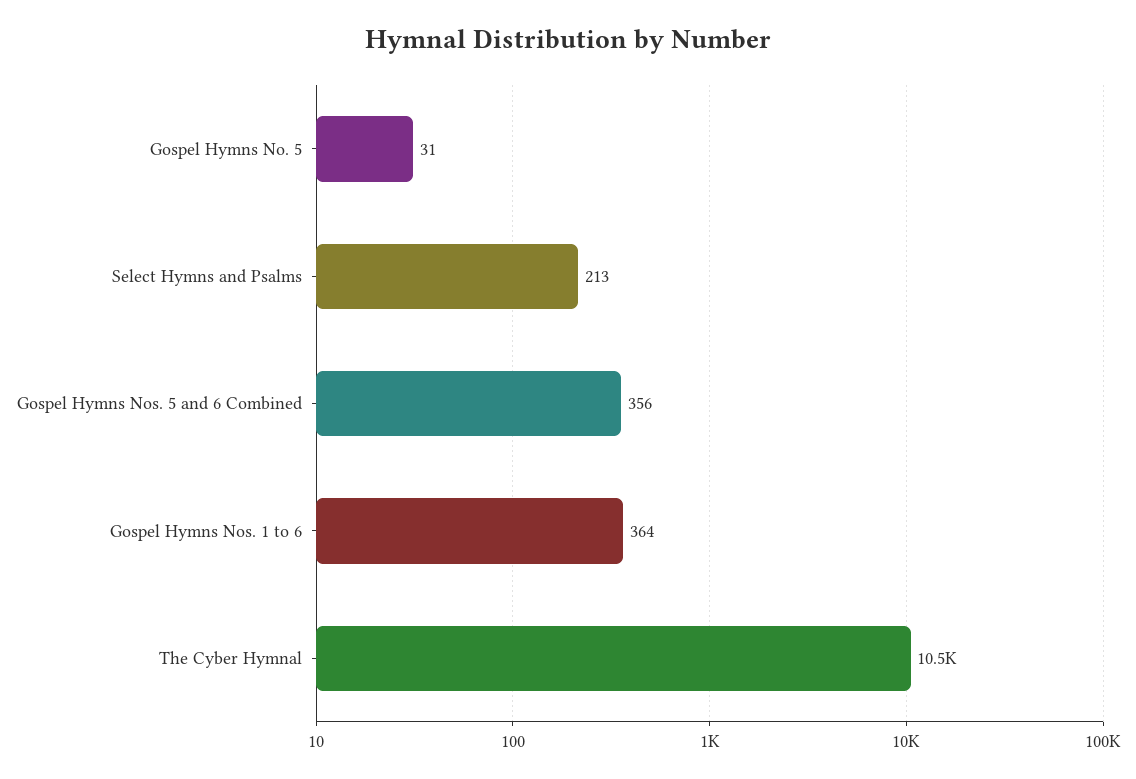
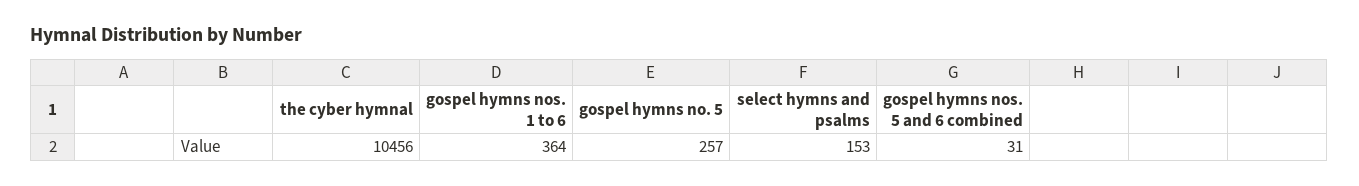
  {
-   "Gospel Hymns No. 5": 31,
+   "Gospel Hymns No. 5": 257,
-   "Select Hymns and Psalms": 213,
+   "Select Hymns and Psalms": 153,
-   "Gospel Hymns Nos. 5 and 6 Combined": 356,
+   "Gospel Hymns Nos. 5 and 6 Combined": 31,
    "Gospel Hymns Nos. 1 to 6": 364,
    "The Cyber Hymnal": 10456
  }

